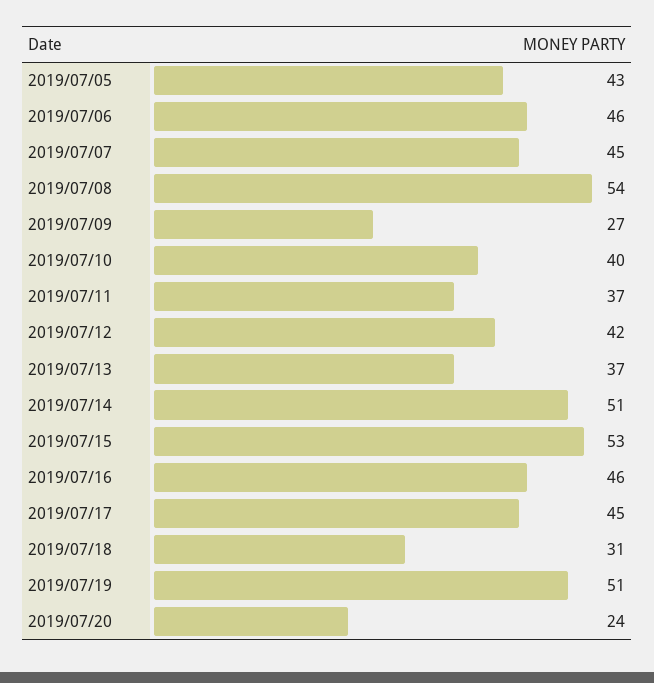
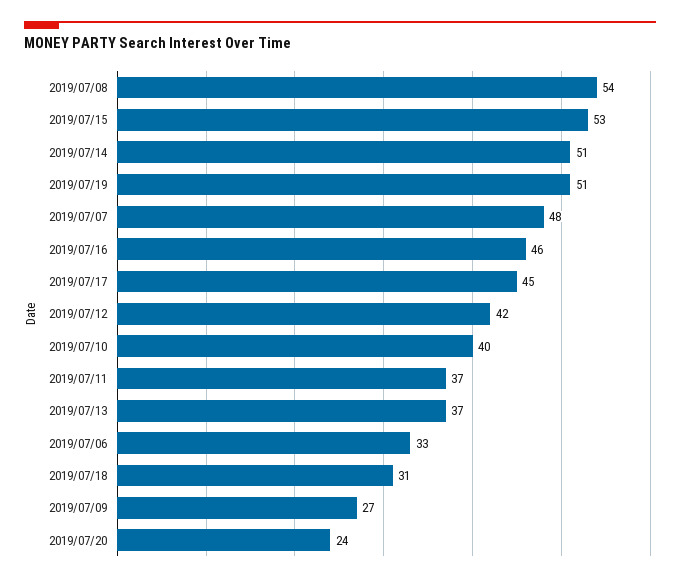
  {
-   "2019/07/05": 43,
-   "2019/07/06": 46,
+   "2019/07/06": 33,
-   "2019/07/07": 45,
+   "2019/07/07": 48,
    "2019/07/08": 54,
    "2019/07/09": 27,
    "2019/07/10": 40,
    "2019/07/11": 37,
    "2019/07/12": 42,
    "2019/07/13": 37,
    "2019/07/14": 51,
    "2019/07/15": 53,
    "2019/07/16": 46,
    "2019/07/17": 45,
    "2019/07/18": 31,
    "2019/07/19": 51,
    "2019/07/20": 24
  }

